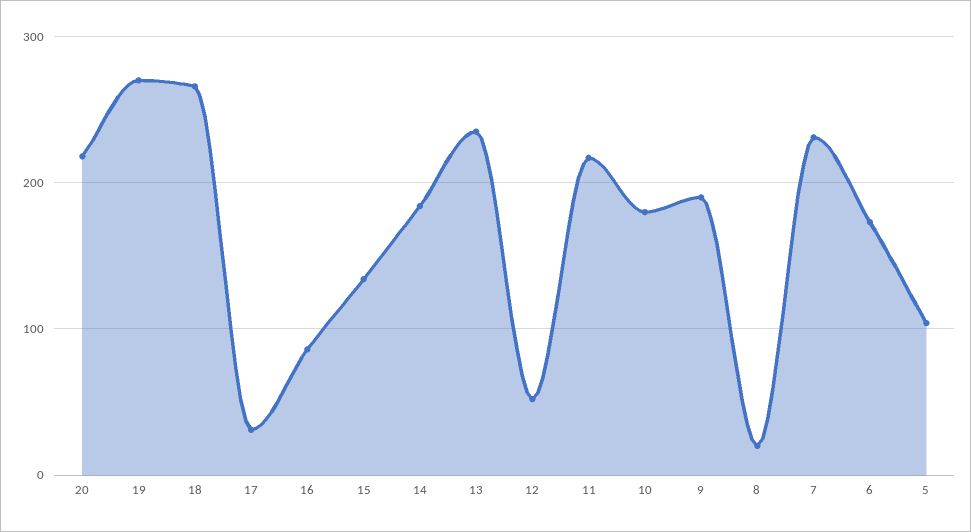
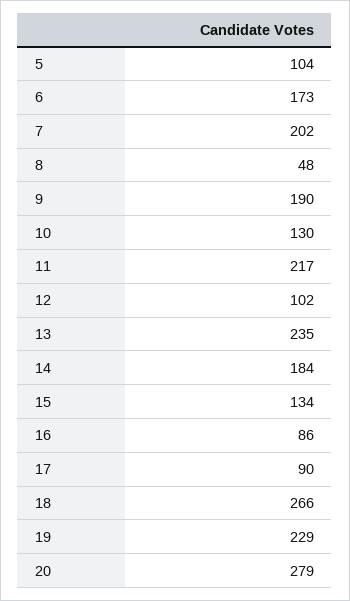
  {
-   "20": 220,
+   "20": 279,
-   "19": 270,
+   "19": 229,
    "18": 266,
-   "17": 30,
+   "17": 90,
    "16": 86,
    "15": 134,
    "14": 184,
    "13": 235,
-   "12": 50,
+   "12": 102,
    "11": 217,
-   "10": 180,
+   "10": 130,
    "9": 190,
-   "8": 20,
+   "8": 48,
-   "7": 230,
+   "7": 202,
    "6": 173,
    "5": 104
  }

